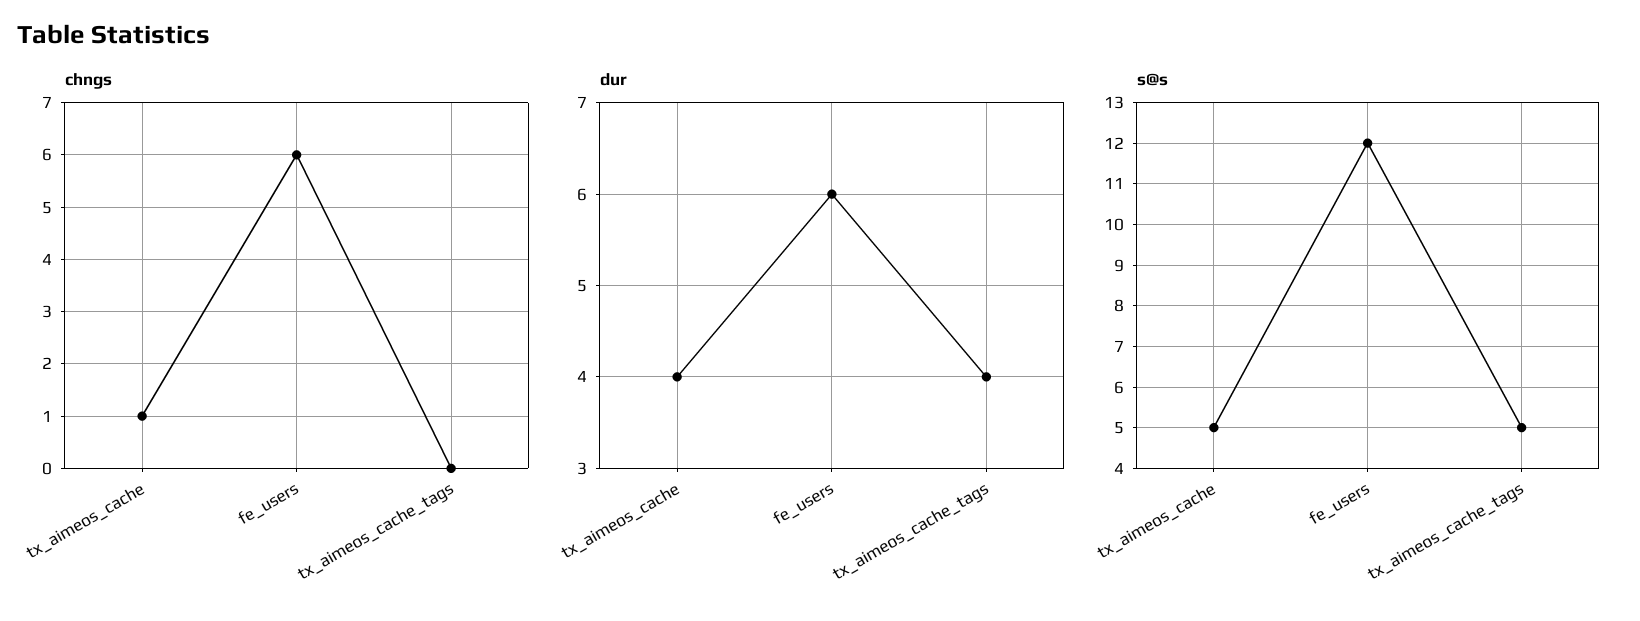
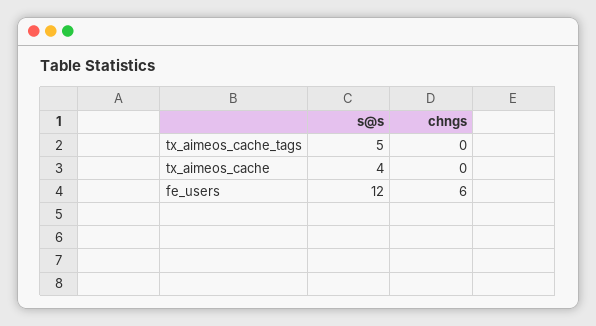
  {
    "chngs": {
-     "tx_aimeos_cache": 1,
+     "tx_aimeos_cache": 0,
      "fe_users": 6,
      "tx_aimeos_cache_tags": 0
    },
-   "dur": {
-     "tx_aimeos_cache": 4,
-     "fe_users": 6,
-     "tx_aimeos_cache_tags": 4
-   },
    "s@s": {
-     "tx_aimeos_cache": 5,
+     "tx_aimeos_cache": 4,
      "fe_users": 12,
      "tx_aimeos_cache_tags": 5
    }
  }

